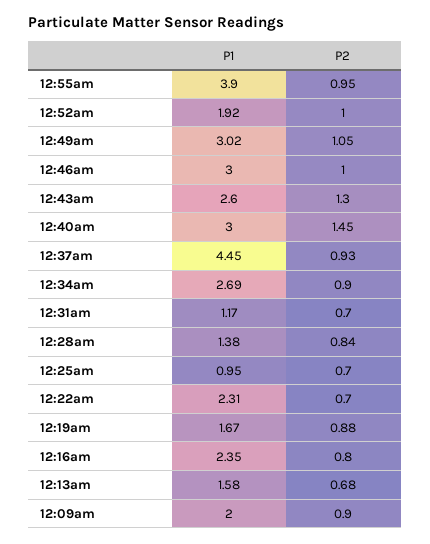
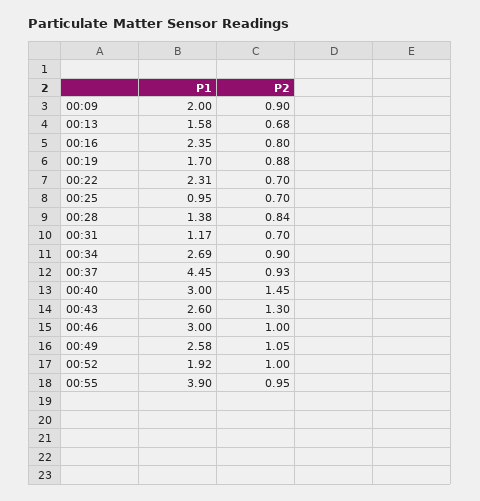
  {
    "P1": {
      "12:55am": 3.9,
      "12:52am": 1.92,
-     "12:49am": 3.02,
+     "12:49am": 2.58,
      "12:46am": 3,
      "12:43am": 2.6,
      "12:40am": 3,
      "12:37am": 4.45,
      "12:34am": 2.69,
      "12:31am": 1.17,
      "12:28am": 1.38,
      "12:25am": 0.95,
      "12:22am": 2.31,
-     "12:19am": 1.67,
+     "12:19am": 1.7,
      "12:16am": 2.35,
      "12:13am": 1.58,
      "12:09am": 2
    },
    "P2": {
      "12:55am": 0.95,
      "12:52am": 1,
      "12:49am": 1.05,
      "12:46am": 1,
      "12:43am": 1.3,
      "12:40am": 1.45,
      "12:37am": 0.93,
      "12:34am": 0.9,
      "12:31am": 0.7,
      "12:28am": 0.84,
      "12:25am": 0.7,
      "12:22am": 0.7,
      "12:19am": 0.88,
      "12:16am": 0.8,
      "12:13am": 0.68,
      "12:09am": 0.9
    }
  }

